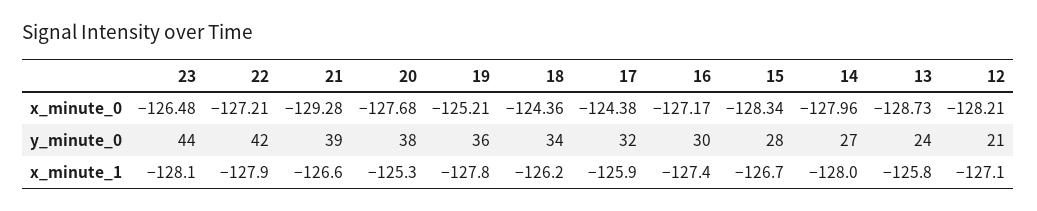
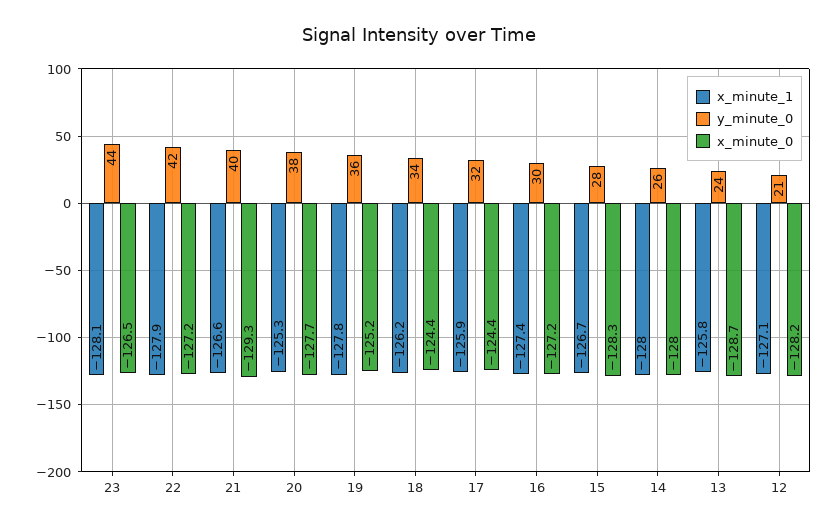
  {
    "x_minute_0": {
      "23": -126.48,
      "22": -127.21,
      "21": -129.28,
      "20": -127.68,
      "19": -125.21,
      "18": -124.36,
      "17": -124.38,
      "16": -127.17,
      "15": -128.34,
      "14": -127.96,
      "13": -128.73,
      "12": -128.21
    },
    "y_minute_0": {
      "23": 44,
      "22": 42,
-     "21": 39,
+     "21": 40,
      "20": 38,
      "19": 36,
      "18": 34,
      "17": 32,
      "16": 30,
      "15": 28,
-     "14": 27,
+     "14": 26,
      "13": 24,
      "12": 21
    },
    "x_minute_1": {
      "23": -128.1,
      "22": -127.9,
      "21": -126.6,
      "20": -125.3,
      "19": -127.8,
      "18": -126.2,
      "17": -125.9,
      "16": -127.4,
      "15": -126.7,
      "14": -128,
      "13": -125.8,
      "12": -127.1
    }
  }

